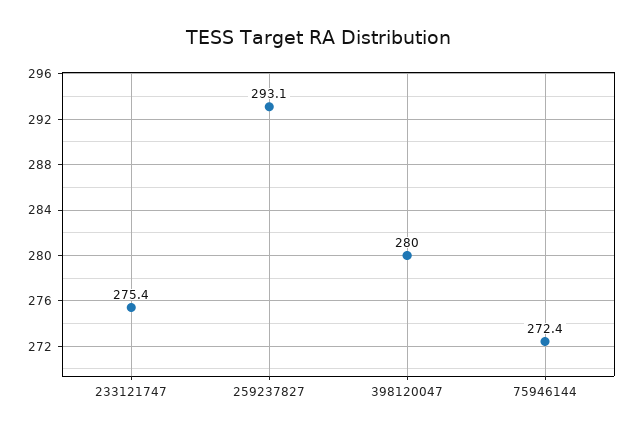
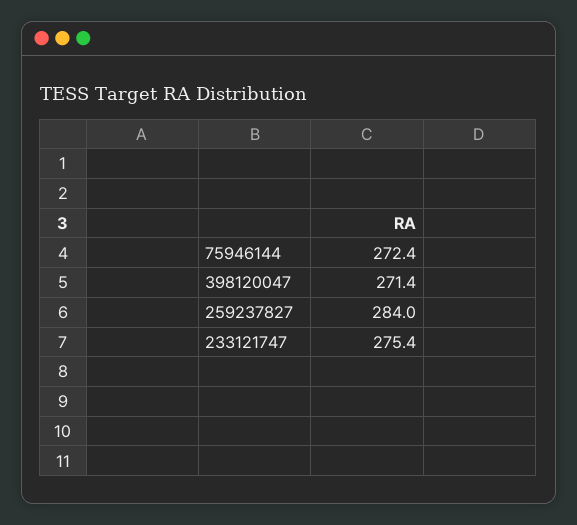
  {
    "233121747": 275.4,
-   "259237827": 293.1,
+   "259237827": 284,
-   "398120047": 280,
+   "398120047": 271.4,
    "75946144": 272.4
  }

